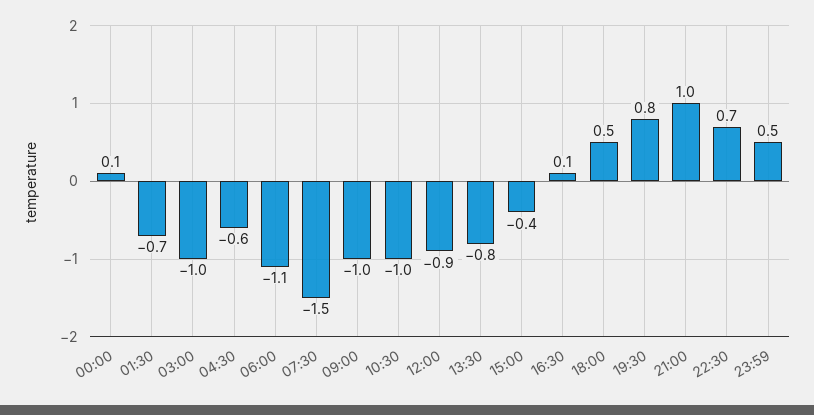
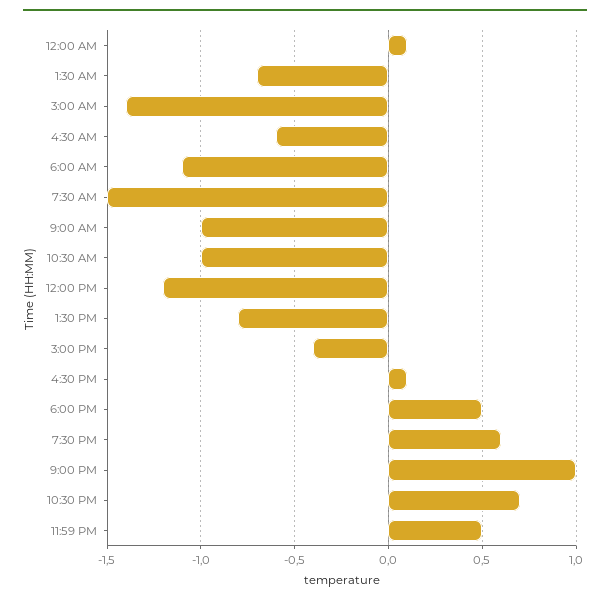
  {
    "00:00": 0.1,
    "01:30": -0.7,
-   "03:00": -1,
+   "03:00": -1.4,
    "04:30": -0.6,
    "06:00": -1.1,
    "07:30": -1.5,
    "09:00": -1,
    "10:30": -1,
-   "12:00": -0.9,
+   "12:00": -1.2,
    "13:30": -0.8,
    "15:00": -0.4,
    "16:30": 0.1,
    "18:00": 0.5,
-   "19:30": 0.8,
+   "19:30": 0.6,
    "21:00": 1,
    "22:30": 0.7,
    "23:59": 0.5
  }

